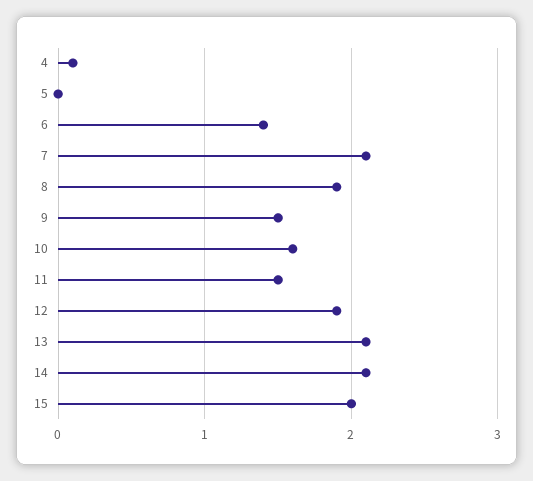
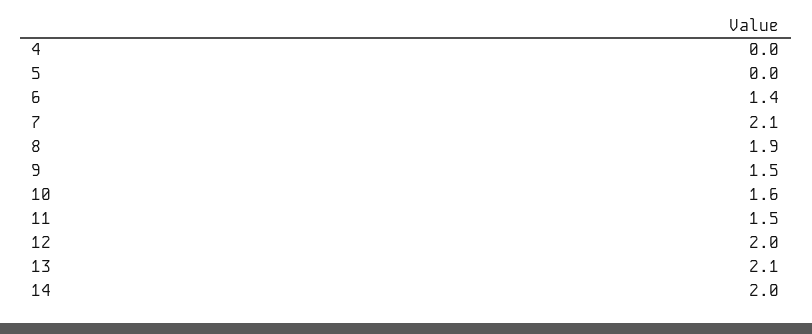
  {
-   "4": 0.1,
+   "4": 0,
    "5": 0,
    "6": 1.4,
    "7": 2.1,
    "8": 1.9,
    "9": 1.5,
    "10": 1.6,
    "11": 1.5,
-   "12": 1.9,
+   "12": 2,
    "13": 2.1,
-   "14": 2.1,
+   "14": 2
-   "15": 2
  }

